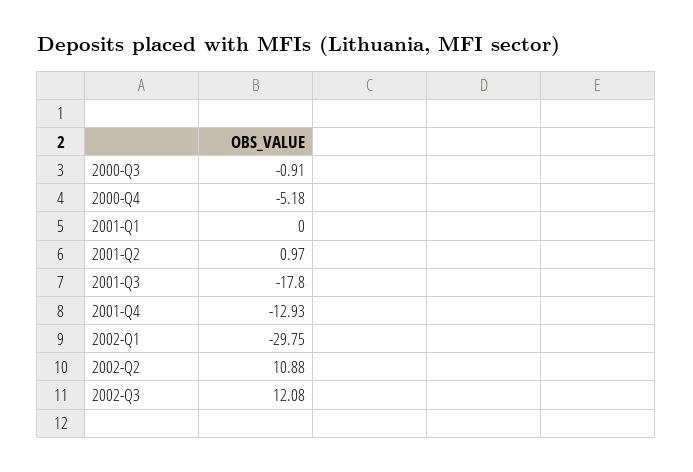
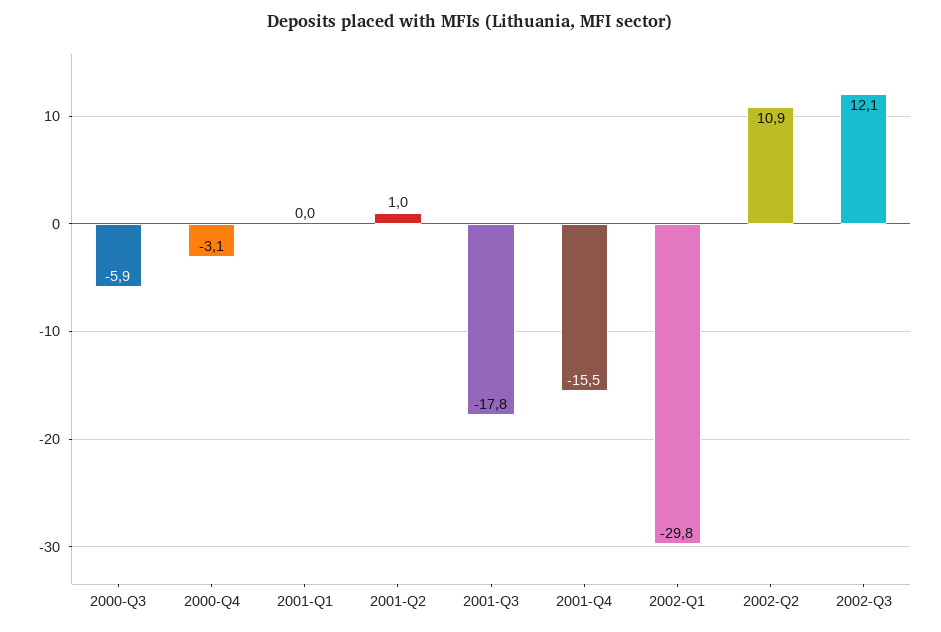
  {
-   "2000-Q3": -0.91,
+   "2000-Q3": -5.9,
-   "2000-Q4": -5.18,
+   "2000-Q4": -3.1,
    "2001-Q1": 0,
    "2001-Q2": 0.97,
    "2001-Q3": -17.8,
-   "2001-Q4": -12.93,
+   "2001-Q4": -15.5,
    "2002-Q1": -29.75,
    "2002-Q2": 10.88,
    "2002-Q3": 12.08
  }

